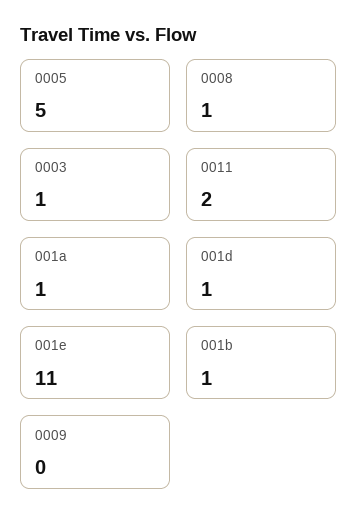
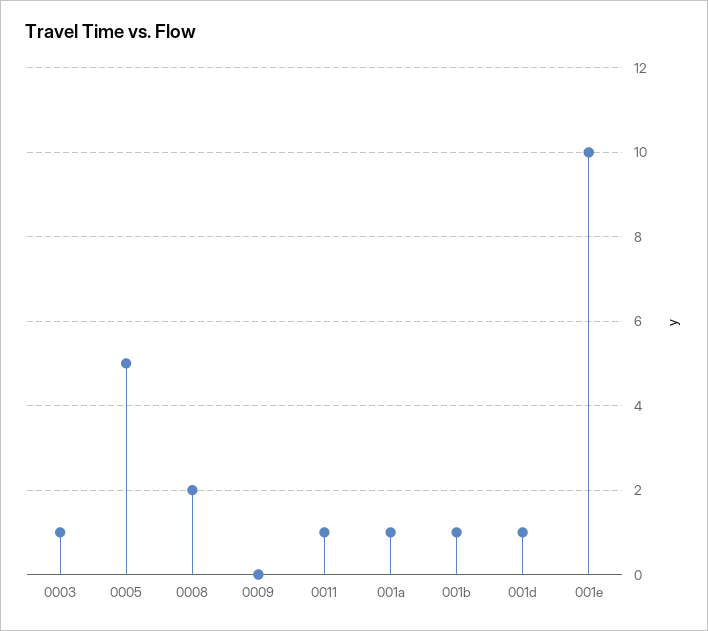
  {
    "0005": 5,
-   "0008": 1,
+   "0008": 2,
    "0003": 1,
-   "0011": 2,
+   "0011": 1,
    "001a": 1,
    "001d": 1,
-   "001e": 11,
+   "001e": 10,
    "001b": 1,
    "0009": 0
  }

